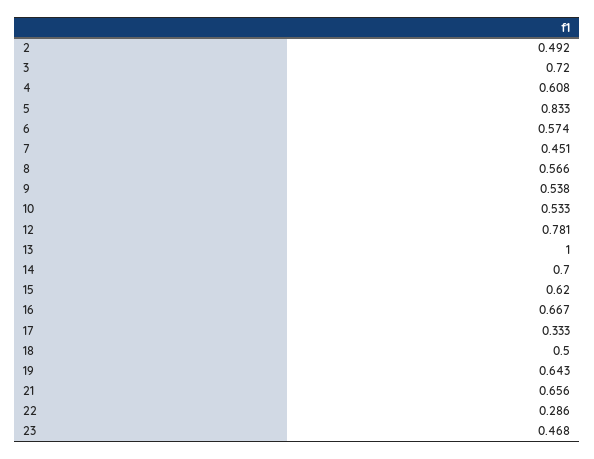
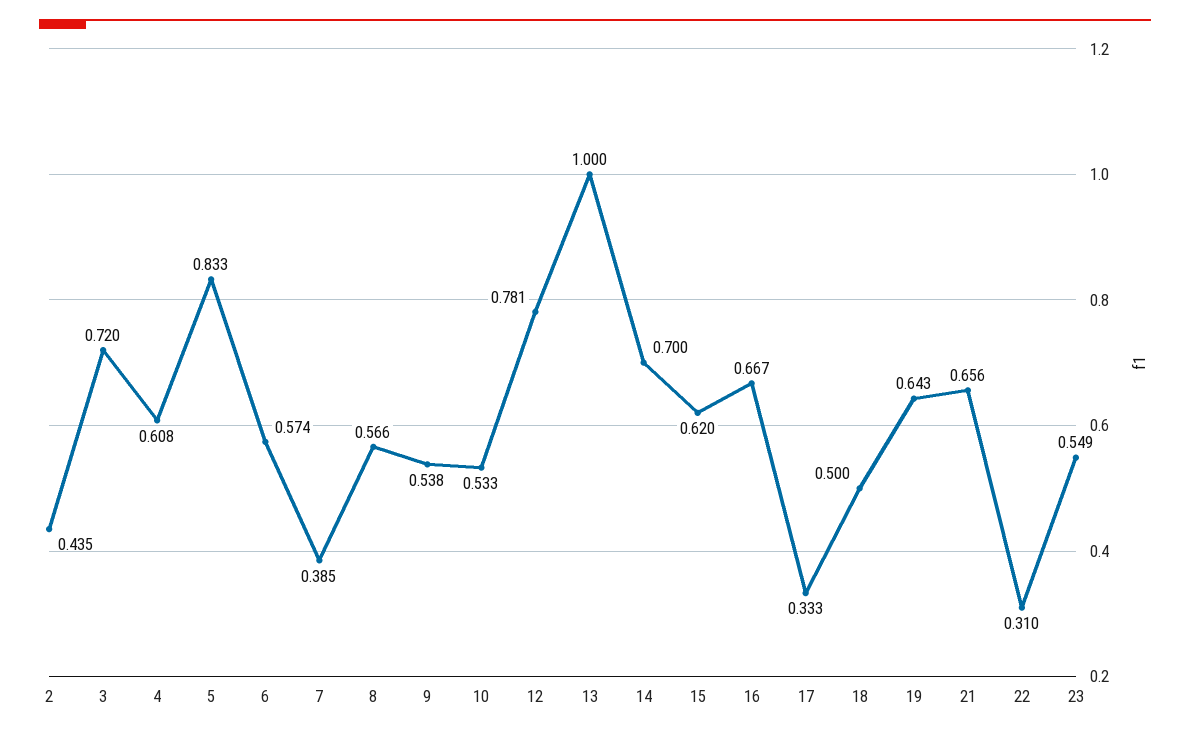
  {
-   "2": 0.492,
+   "2": 0.435,
    "3": 0.72,
    "4": 0.608,
    "5": 0.833,
    "6": 0.574,
-   "7": 0.451,
+   "7": 0.385,
    "8": 0.566,
    "9": 0.538,
    "10": 0.533,
    "12": 0.781,
    "13": 1,
    "14": 0.7,
    "15": 0.62,
    "16": 0.667,
    "17": 0.333,
    "18": 0.5,
    "19": 0.643,
    "21": 0.656,
-   "22": 0.286,
+   "22": 0.31,
-   "23": 0.468
+   "23": 0.549
  }

